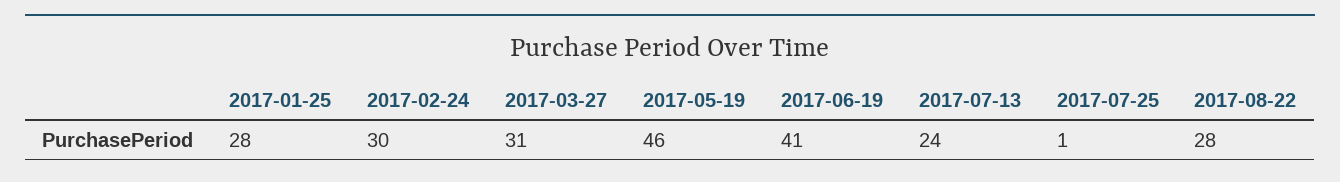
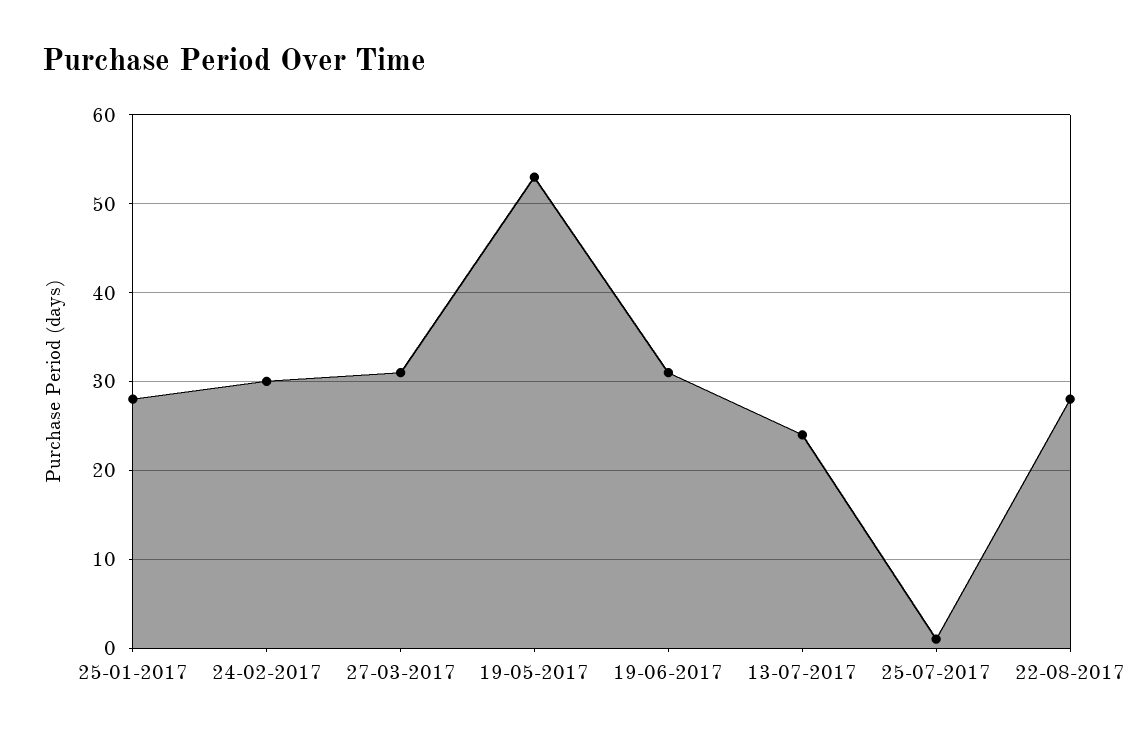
  {
    "2017-01-25": 28,
    "2017-02-24": 30,
    "2017-03-27": 31,
-   "2017-05-19": 46,
+   "2017-05-19": 53,
-   "2017-06-19": 41,
+   "2017-06-19": 31,
    "2017-07-13": 24,
    "2017-07-25": 1,
    "2017-08-22": 28
  }

